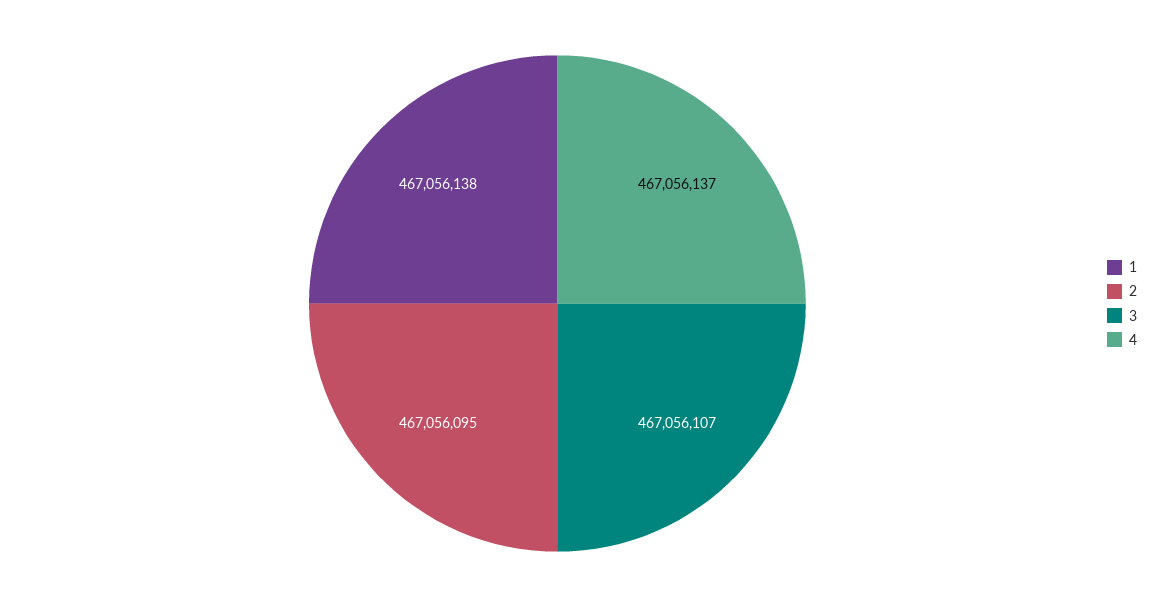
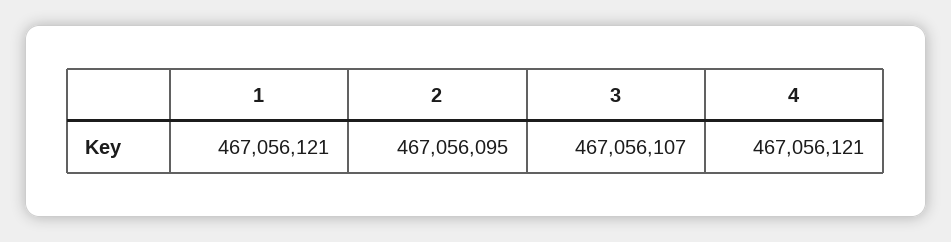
  {
-   "1": 467056138,
+   "1": 467056121,
    "2": 467056095,
    "3": 467056107,
-   "4": 467056137
+   "4": 467056121
  }

